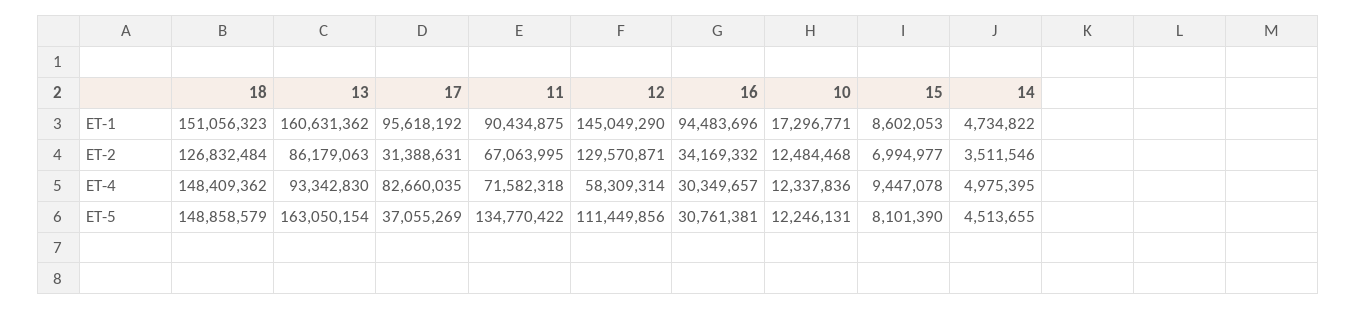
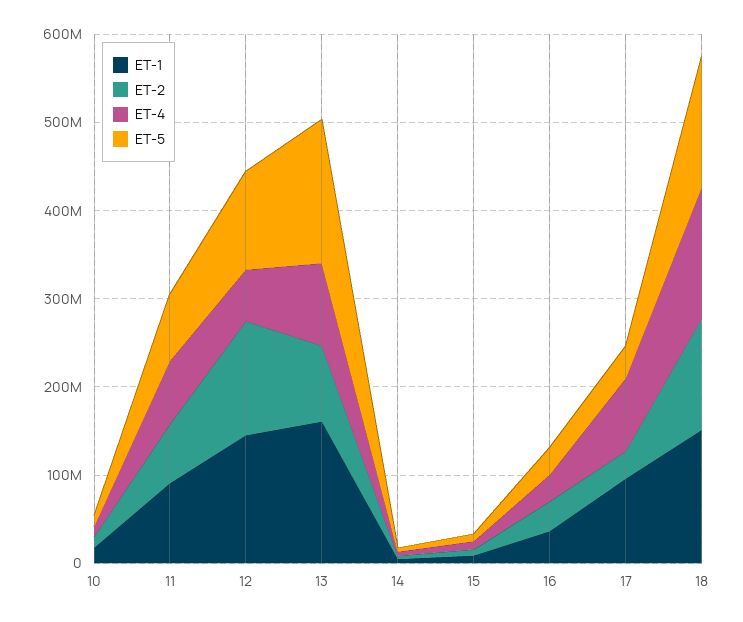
  {
    "ET-1": {
      "18": 151056323,
      "13": 160631362,
      "17": 95618192,
      "11": 90434875,
      "12": 145049290,
-     "16": 94483696,
+     "16": 40000000,
      "10": 17296771,
      "15": 8602053,
      "14": 4734822
    },
    "ET-2": {
      "18": 126832484,
      "13": 86179063,
      "17": 31388631,
      "11": 67063995,
      "12": 129570871,
      "16": 34169332,
      "10": 12484468,
      "15": 6994977,
      "14": 3511546
    },
    "ET-4": {
      "18": 148409362,
      "13": 93342830,
      "17": 82660035,
      "11": 71582318,
      "12": 58309314,
      "16": 30349657,
      "10": 12337836,
      "15": 9447078,
      "14": 4975395
    },
    "ET-5": {
      "18": 148858579,
      "13": 163050154,
      "17": 37055269,
-     "11": 134770422,
+     "11": 80000000,
      "12": 111449856,
      "16": 30761381,
      "10": 12246131,
      "15": 8101390,
      "14": 4513655
    }
  }

